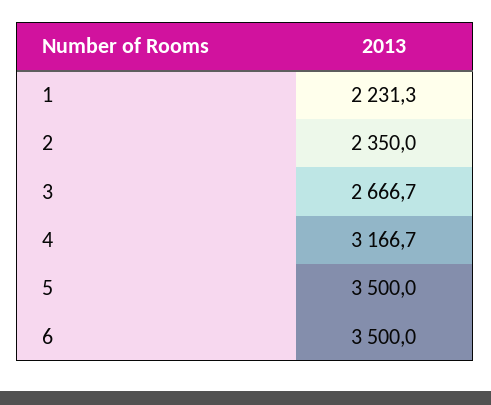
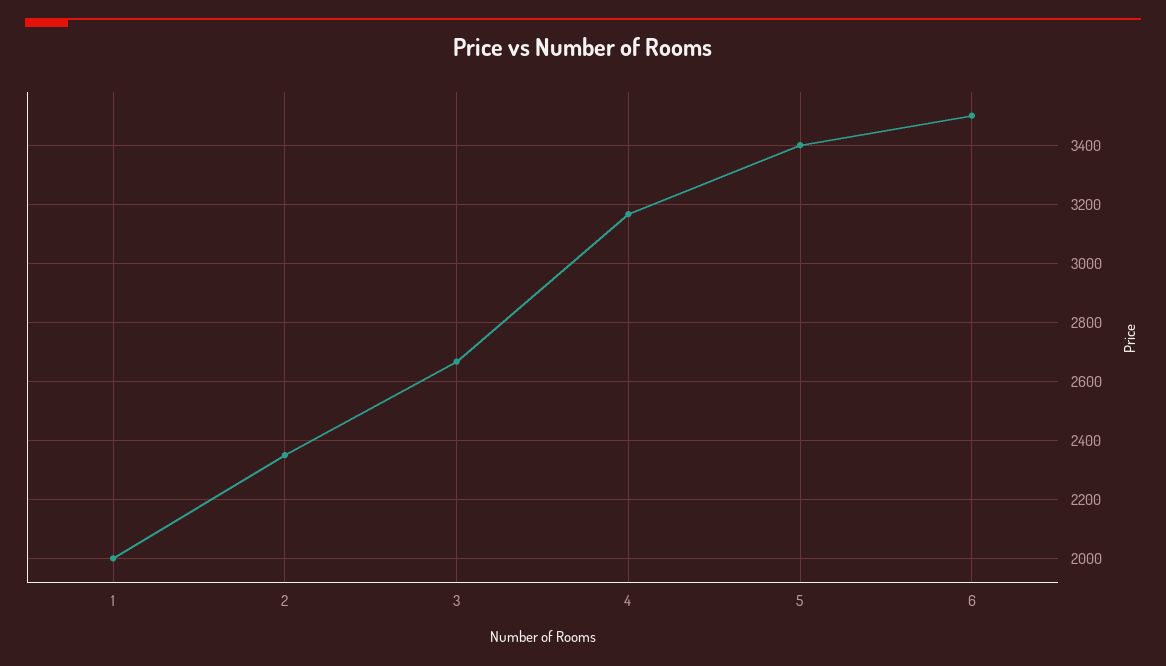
  {
-   "1": 2231.3,
+   "1": 2000,
    "2": 2350,
    "3": 2666.7,
    "4": 3166.7,
-   "5": 3500,
+   "5": 3400,
    "6": 3500
  }

